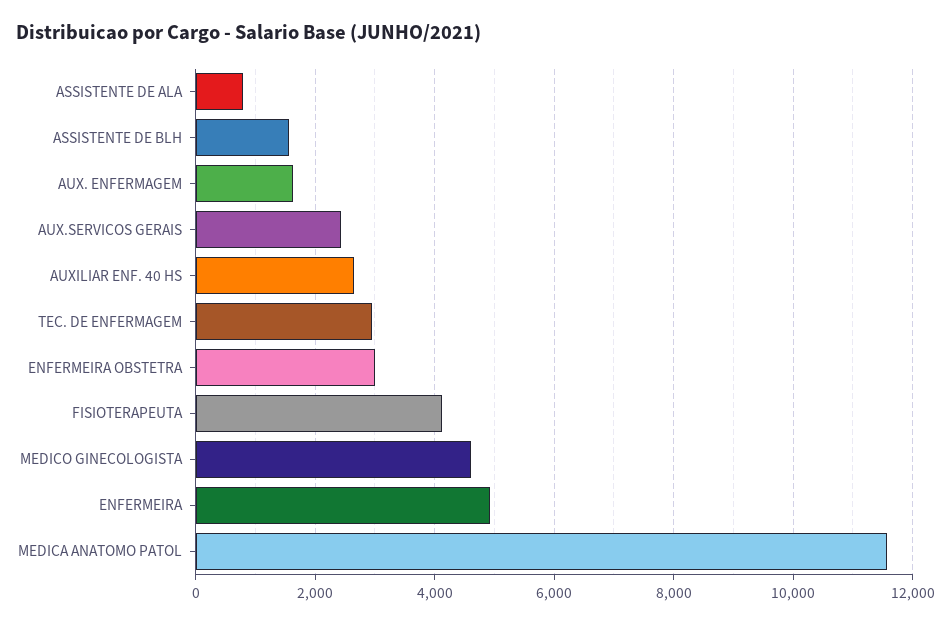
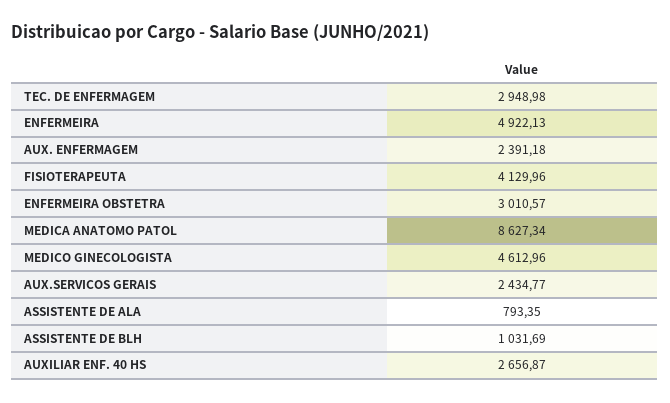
  {
    "ASSISTENTE DE ALA": 793.35,
-   "ASSISTENTE DE BLH": 1600,
+   "ASSISTENTE DE BLH": 1031.69,
-   "AUX. ENFERMAGEM": 1600,
+   "AUX. ENFERMAGEM": 2391.18,
    "AUX.SERVICOS GERAIS": 2434.77,
    "AUXILIAR ENF. 40 HS": 2656.87,
    "TEC. DE ENFERMAGEM": 2948.98,
    "ENFERMEIRA OBSTETRA": 3010.57,
    "FISIOTERAPEUTA": 4129.96,
    "MEDICO GINECOLOGISTA": 4612.96,
    "ENFERMEIRA": 4922.13,
-   "MEDICA ANATOMO PATOL": 11600
+   "MEDICA ANATOMO PATOL": 8627.34
  }

